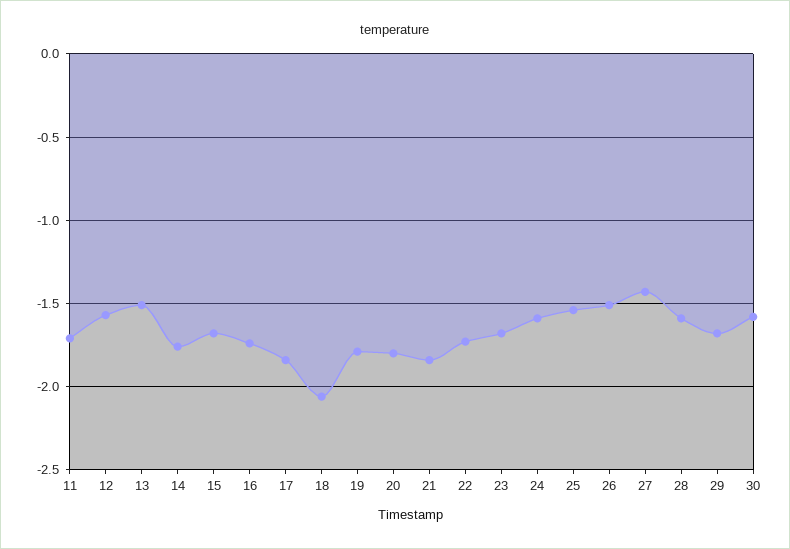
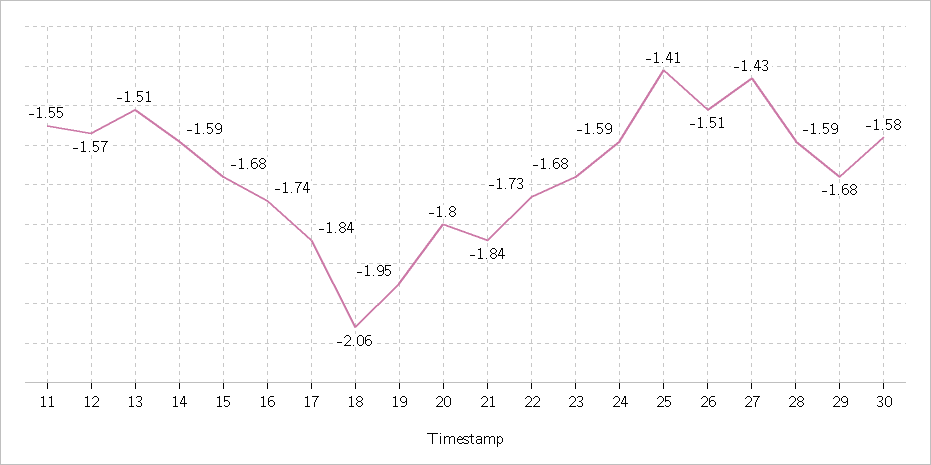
  {
-   "11": -1.7,
+   "11": -1.55,
    "12": -1.57,
    "13": -1.51,
-   "14": -1.75,
+   "14": -1.59,
    "15": -1.68,
    "16": -1.74,
    "17": -1.84,
    "18": -2.06,
-   "19": -1.8,
+   "19": -1.95,
    "20": -1.8,
    "21": -1.84,
    "22": -1.73,
    "23": -1.68,
    "24": -1.59,
-   "25": -1.55,
+   "25": -1.41,
    "26": -1.51,
    "27": -1.43,
    "28": -1.59,
    "29": -1.68,
    "30": -1.58
  }

